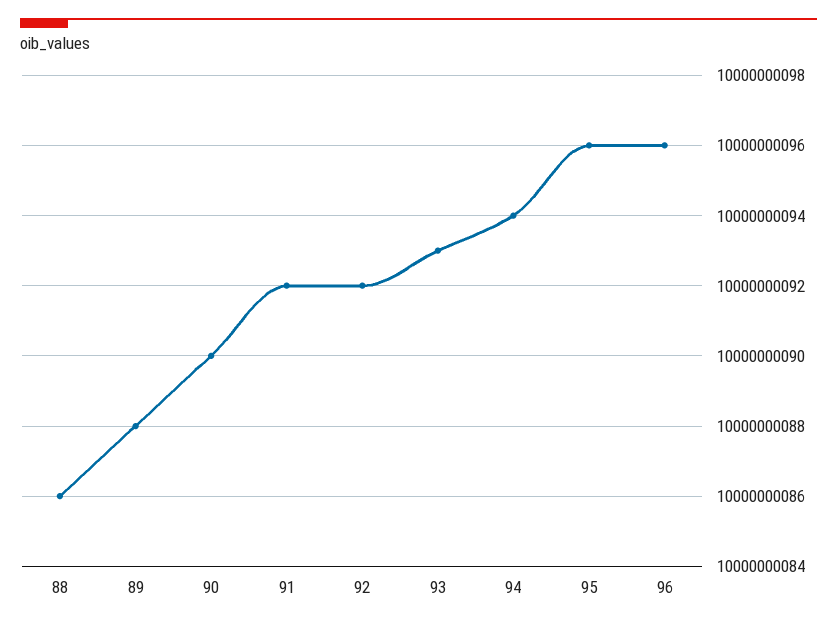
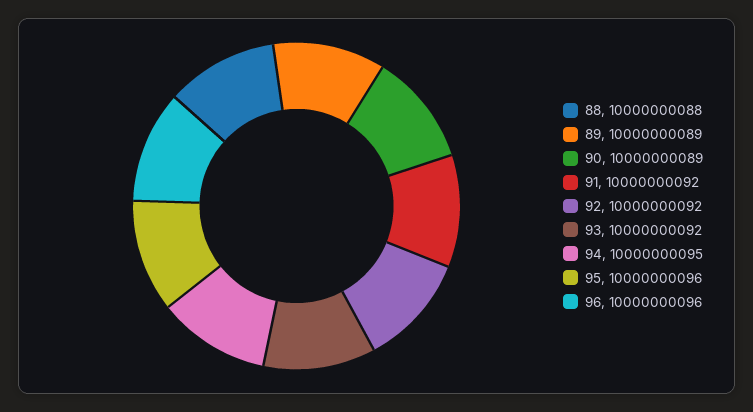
  {
-   "88": 10000000086,
+   "88": 10000000088,
-   "89": 10000000088,
+   "89": 10000000089,
-   "90": 10000000090,
+   "90": 10000000089,
    "91": 10000000092,
    "92": 10000000092,
-   "93": 10000000093,
+   "93": 10000000092,
-   "94": 10000000094,
+   "94": 10000000095,
    "95": 10000000096,
    "96": 10000000096
  }

